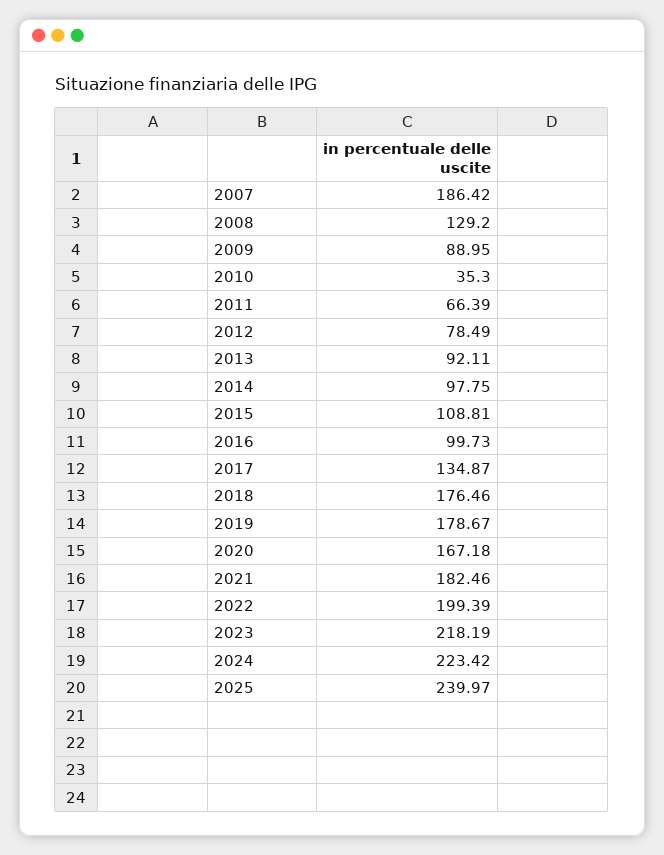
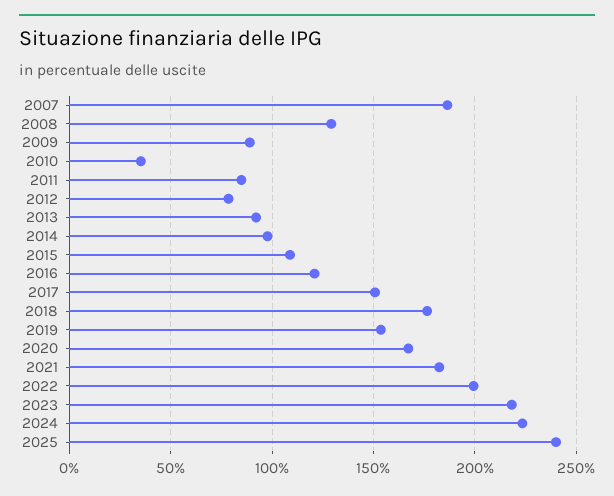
  {
    "2007": 186.42,
    "2008": 129.2,
    "2009": 88.95,
    "2010": 35.3,
-   "2011": 66.39,
+   "2011": 85,
    "2012": 78.49,
    "2013": 92.11,
    "2014": 97.75,
    "2015": 108.81,
-   "2016": 99.73,
+   "2016": 120,
-   "2017": 134.87,
+   "2017": 150,
    "2018": 176.46,
-   "2019": 178.67,
+   "2019": 155,
    "2020": 167.18,
    "2021": 182.46,
    "2022": 199.39,
    "2023": 218.19,
    "2024": 223.42,
    "2025": 239.97
  }

